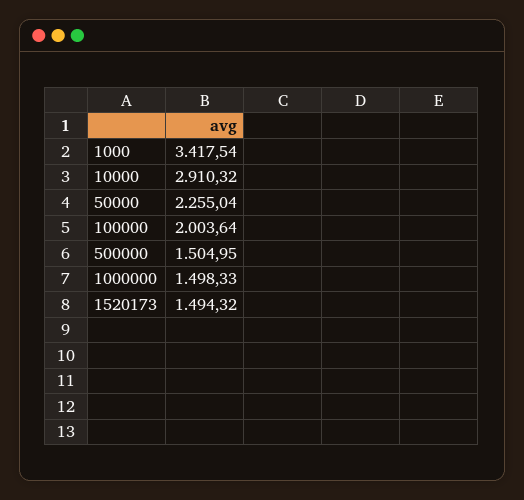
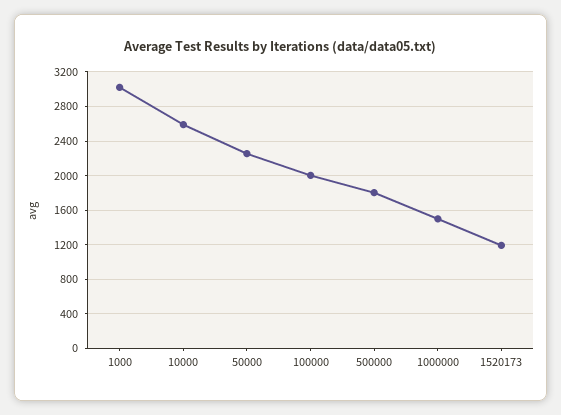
  {
-   "1000": 3417.54,
+   "1000": 3000,
-   "10000": 2910.32,
+   "10000": 2600,
    "50000": 2255.04,
    "100000": 2003.64,
-   "500000": 1504.95,
+   "500000": 1800,
    "1000000": 1498.33,
-   "1520173": 1494.32
+   "1520173": 1200
  }

